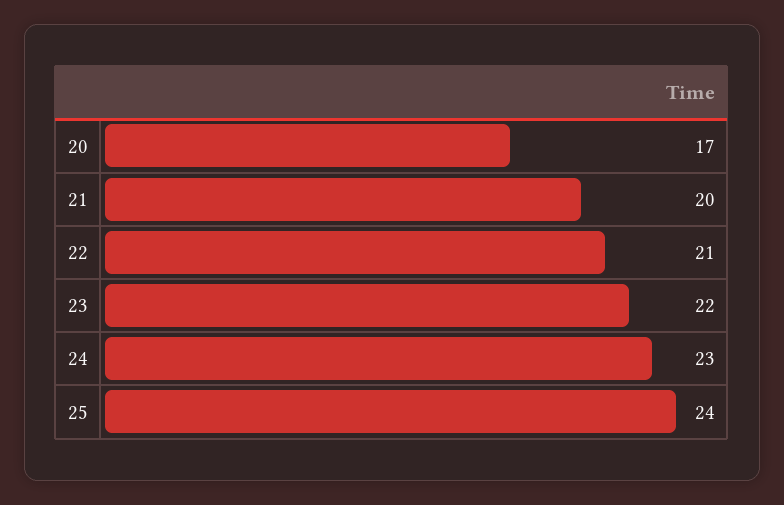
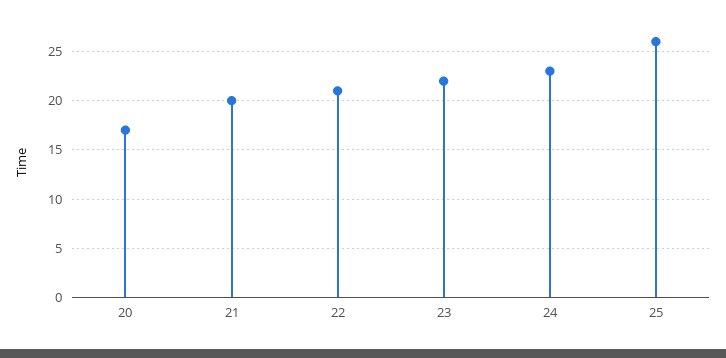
  {
    "20": 17,
    "21": 20,
    "22": 21,
    "23": 22,
    "24": 23,
-   "25": 24
+   "25": 26
  }

